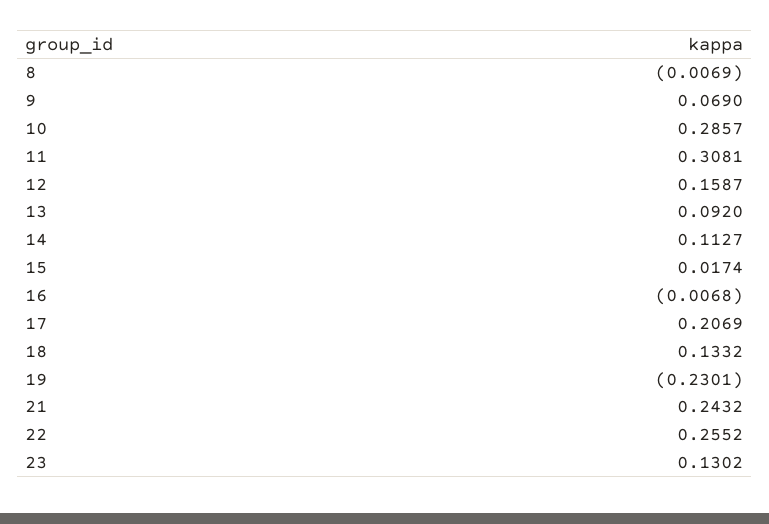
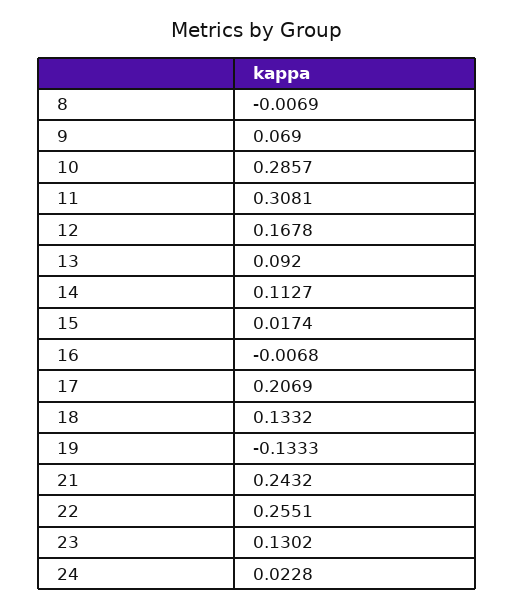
  {
    "8": -0.0069,
    "9": 0.069,
    "10": 0.2857,
    "11": 0.3081,
-   "12": 0.1587,
+   "12": 0.1678,
    "13": 0.092,
    "14": 0.1127,
    "15": 0.0174,
    "16": -0.0068,
    "17": 0.2069,
    "18": 0.1332,
-   "19": -0.2301,
+   "19": -0.1333,
    "21": 0.2432,
-   "22": 0.2552,
+   "22": 0.2551,
-   "23": 0.1302
+   "23": 0.1302,
+   "24": 0.0228
  }

